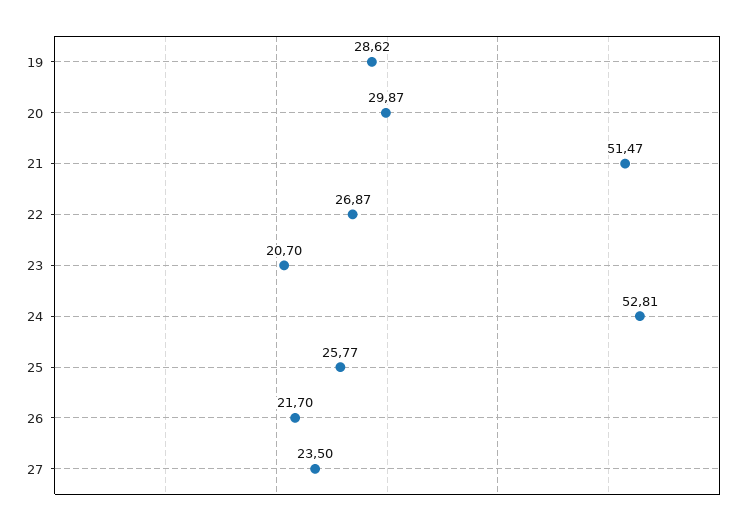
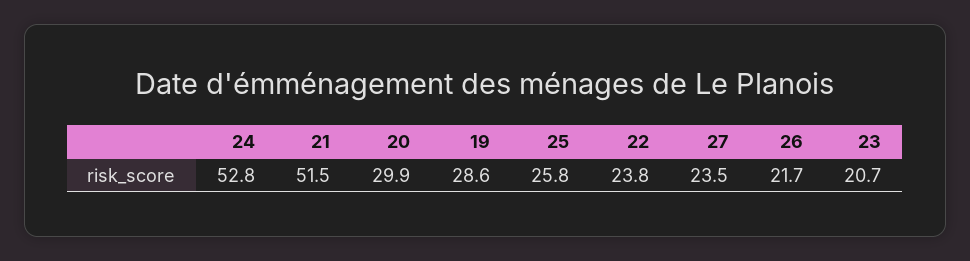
  {
    "19": 28.62,
    "20": 29.87,
    "21": 51.47,
-   "22": 26.87,
+   "22": 23.8,
    "23": 20.7,
    "24": 52.81,
    "25": 25.77,
    "26": 21.7,
    "27": 23.5
  }

